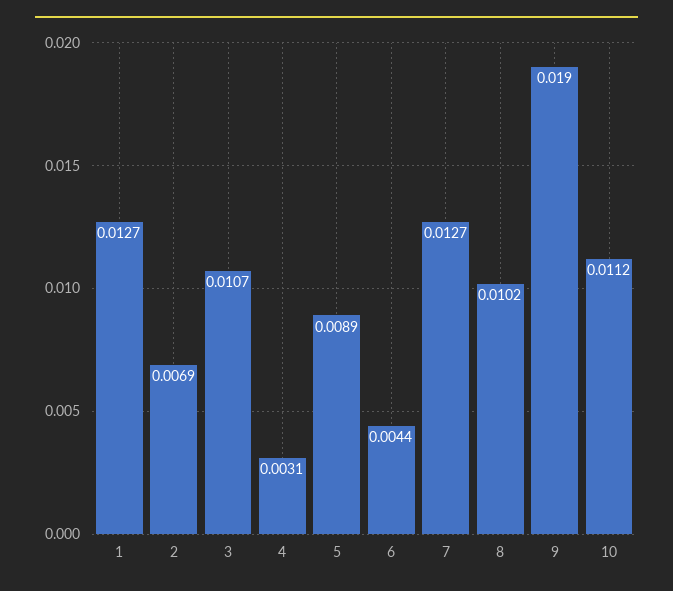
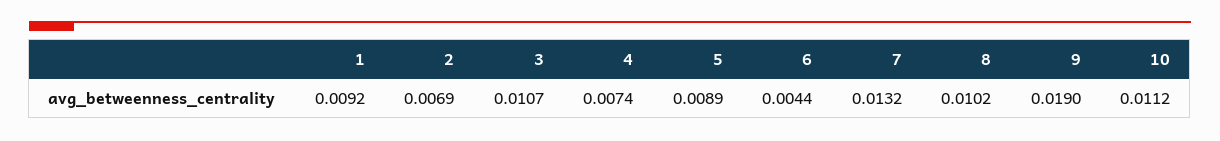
  {
-   "1": 0.0127,
+   "1": 0.0092,
    "2": 0.0069,
    "3": 0.0107,
-   "4": 0.0031,
+   "4": 0.0074,
    "5": 0.0089,
    "6": 0.0044,
-   "7": 0.0127,
+   "7": 0.0132,
    "8": 0.0102,
    "9": 0.019,
    "10": 0.0112
  }

